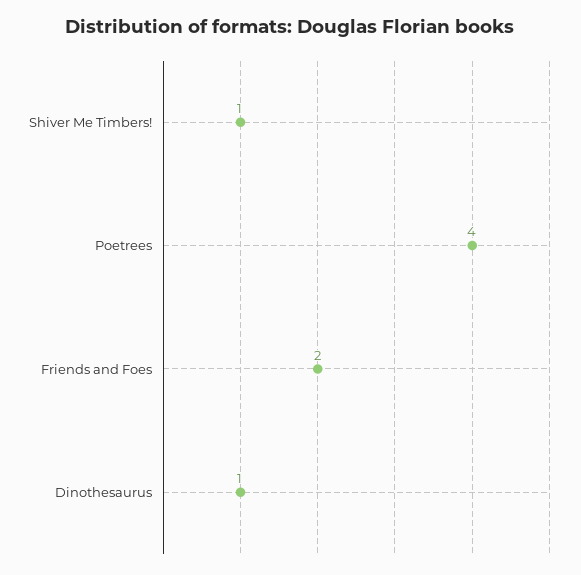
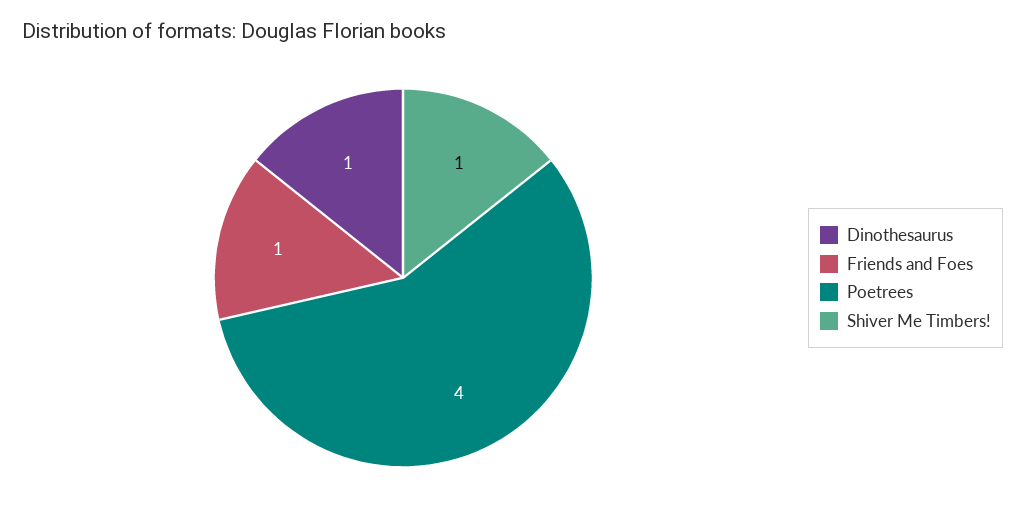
  {
    "Shiver Me Timbers!": 1,
    "Poetrees": 4,
-   "Friends and Foes": 2,
+   "Friends and Foes": 1,
    "Dinothesaurus": 1
  }

